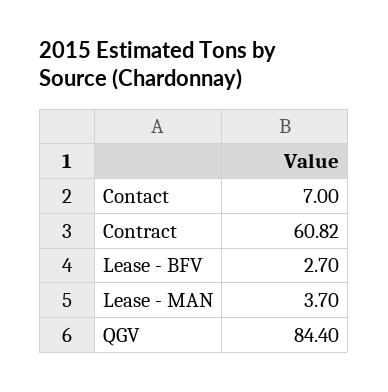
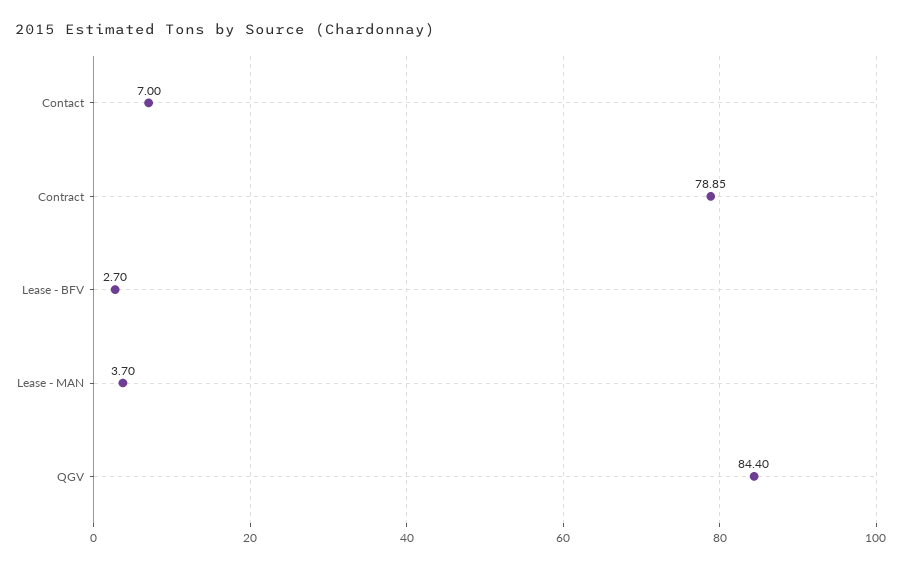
  {
    "Contact": 7,
-   "Contract": 60.82,
+   "Contract": 78.85,
    "Lease - BFV": 2.7,
    "Lease - MAN": 3.7,
    "QGV": 84.4
  }

